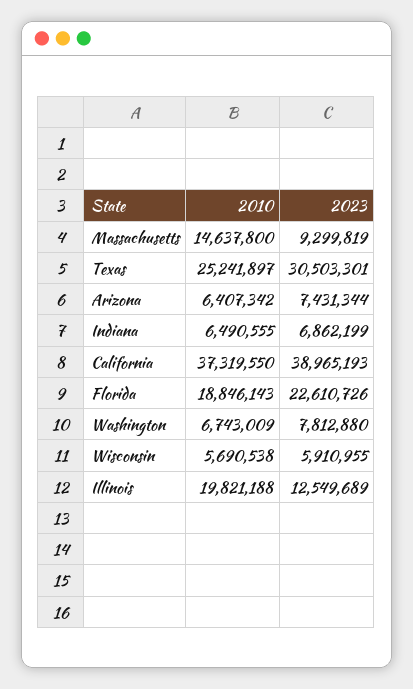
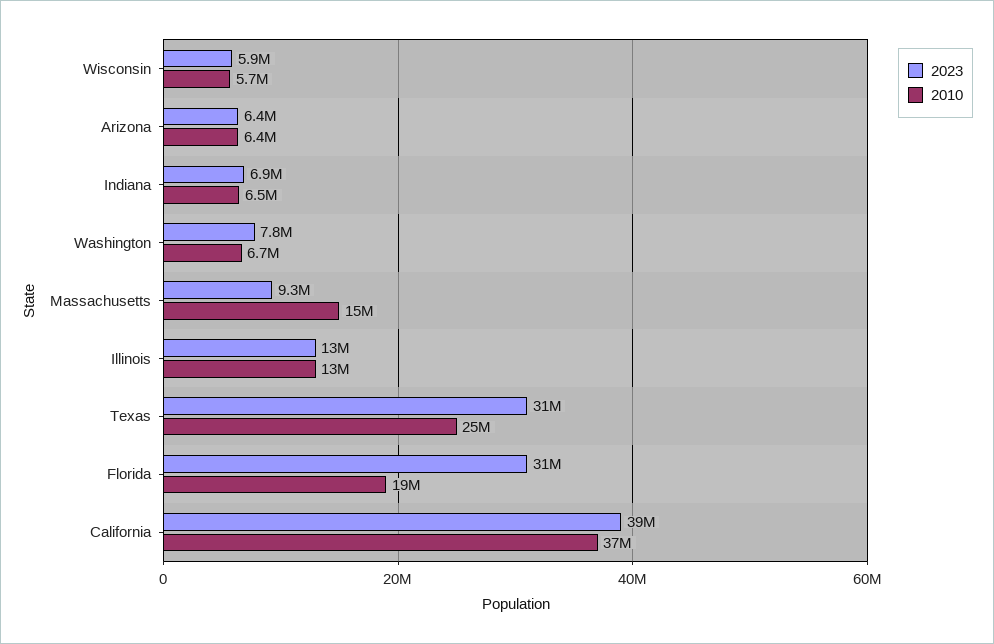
  {
    "2010": {
      "Massachusetts": 14637800,
      "Texas": 25241897,
      "Arizona": 6407342,
      "Indiana": 6490555,
      "California": 37319550,
      "Florida": 18846143,
      "Washington": 6743009,
      "Wisconsin": 5690538,
-     "Illinois": 19821188
+     "Illinois": 13000000
    },
    "2023": {
      "Massachusetts": 9299819,
      "Texas": 30503301,
-     "Arizona": 7431344,
+     "Arizona": 6400000,
      "Indiana": 6862199,
      "California": 38965193,
-     "Florida": 22610726,
+     "Florida": 31000000,
      "Washington": 7812880,
      "Wisconsin": 5910955,
      "Illinois": 12549689
    }
  }

